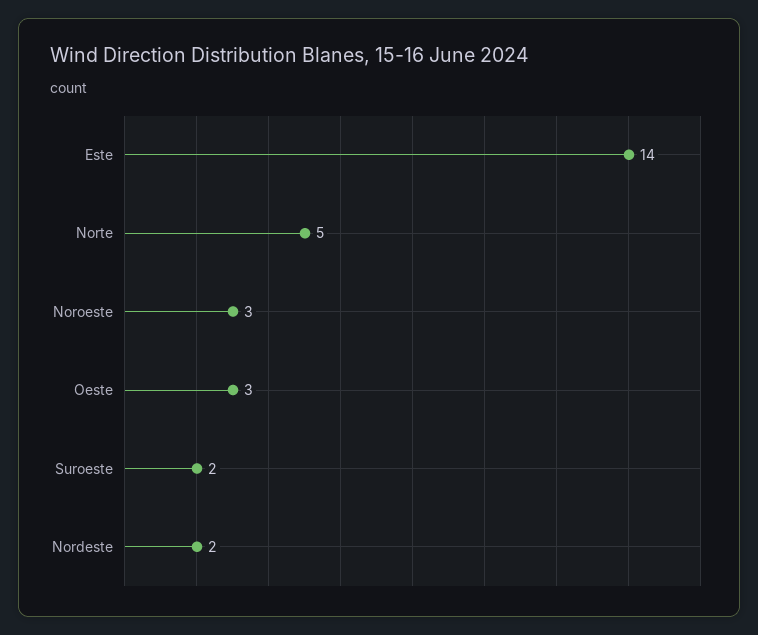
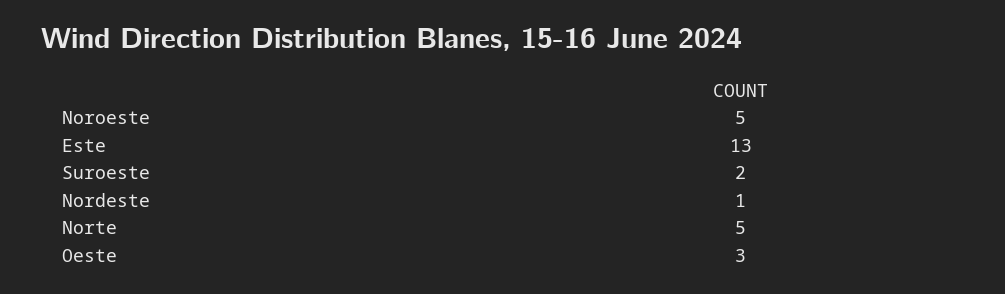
  {
-   "Este": 14,
+   "Este": 13,
    "Norte": 5,
-   "Noroeste": 3,
+   "Noroeste": 5,
    "Oeste": 3,
    "Suroeste": 2,
-   "Nordeste": 2
+   "Nordeste": 1
  }

